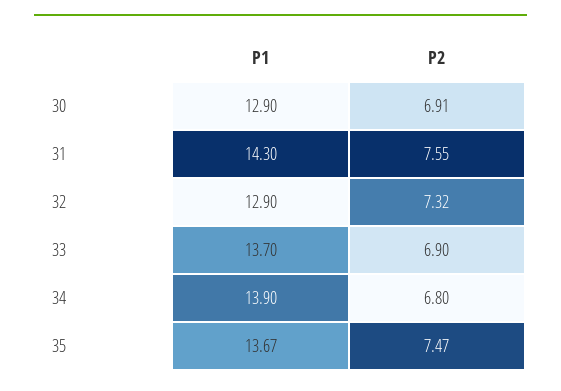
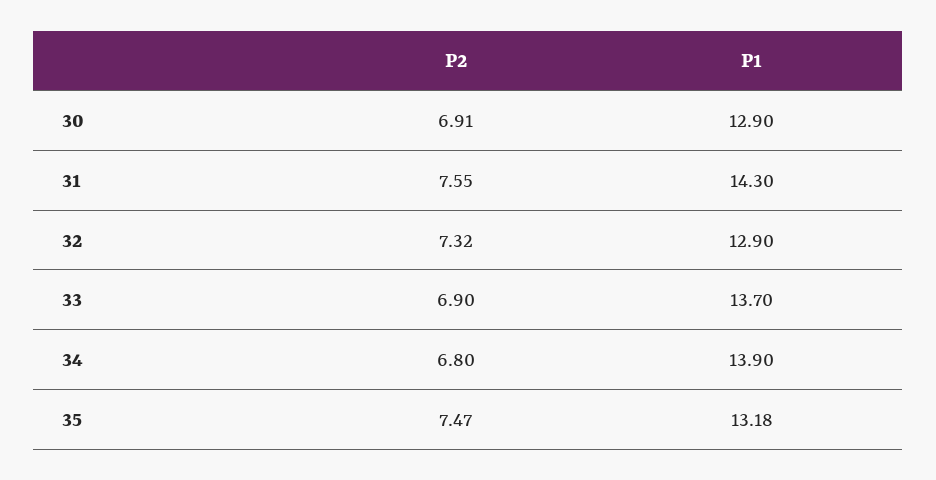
  {
    "P1": {
      "30": 12.9,
      "31": 14.3,
      "32": 12.9,
      "33": 13.7,
      "34": 13.9,
-     "35": 13.67
+     "35": 13.18
    },
    "P2": {
      "30": 6.91,
      "31": 7.55,
      "32": 7.32,
      "33": 6.9,
      "34": 6.8,
      "35": 7.47
    }
  }

